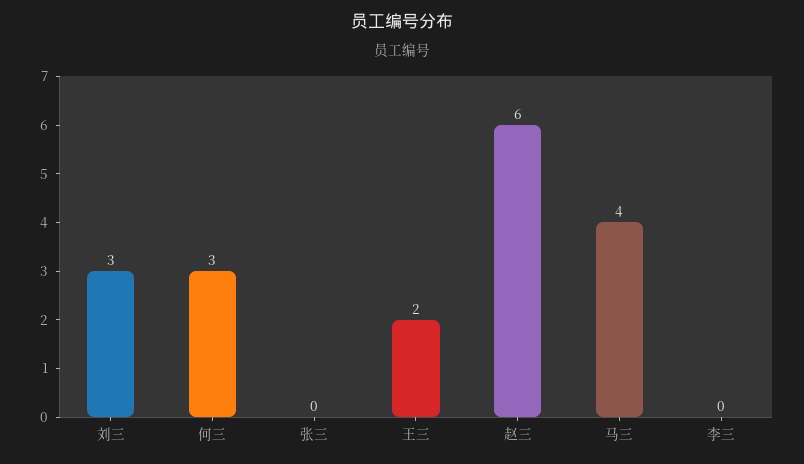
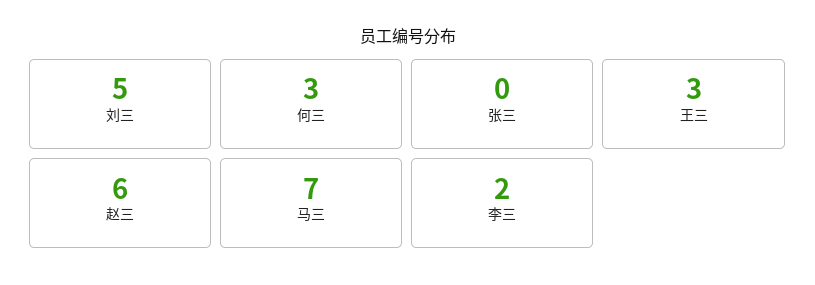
  {
-   "刘三": 3,
+   "刘三": 5,
    "何三": 3,
    "张三": 0,
-   "王三": 2,
+   "王三": 3,
    "赵三": 6,
-   "马三": 4,
+   "马三": 7,
-   "李三": 0
+   "李三": 2
  }

